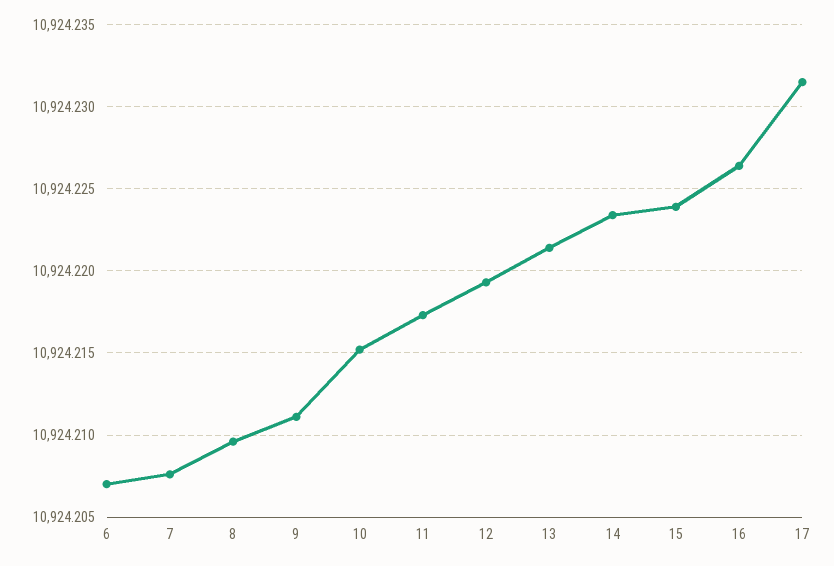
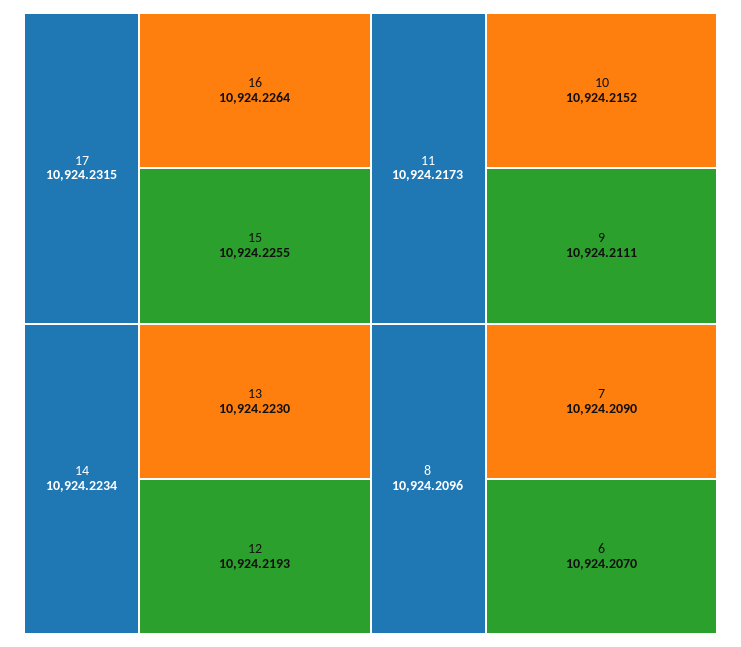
  {
    "6": 10924.207,
-   "7": 10924.2075,
+   "7": 10924.209,
    "8": 10924.2096,
    "9": 10924.2111,
    "10": 10924.2152,
    "11": 10924.2173,
    "12": 10924.2193,
-   "13": 10924.2215,
+   "13": 10924.223,
    "14": 10924.2234,
-   "15": 10924.224,
+   "15": 10924.2255,
    "16": 10924.2264,
    "17": 10924.2315
  }

